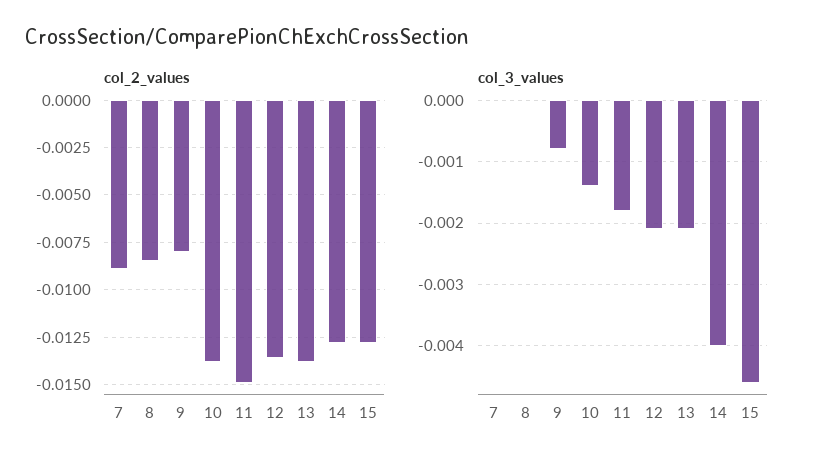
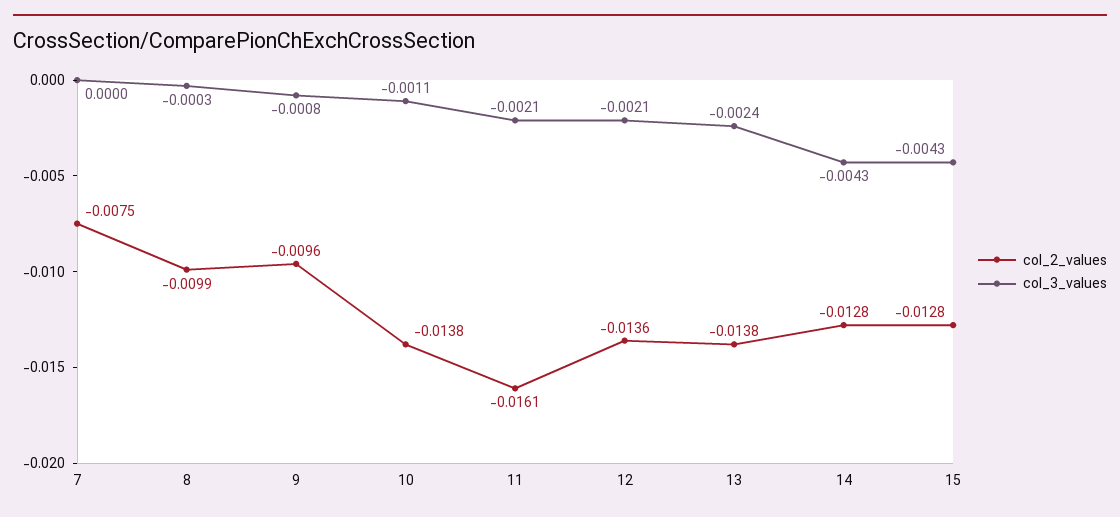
  {
    "col_2_values": {
-     "7": -0.009,
+     "7": -0.0075,
-     "8": -0.0085,
+     "8": -0.0099,
-     "9": -0.008,
+     "9": -0.0096,
      "10": -0.0138,
-     "11": -0.015,
+     "11": -0.0161,
      "12": -0.0136,
      "13": -0.0138,
      "14": -0.0128,
      "15": -0.0128
    },
    "col_3_values": {
      "7": 0,
-     "8": 0,
+     "8": -0.0003,
      "9": -0.0008,
-     "10": -0.0014,
+     "10": -0.0011,
-     "11": -0.0018,
+     "11": -0.0021,
      "12": -0.0021,
-     "13": -0.0021,
+     "13": -0.0024,
-     "14": -0.004,
+     "14": -0.0043,
-     "15": -0.0046
+     "15": -0.0043
    }
  }

